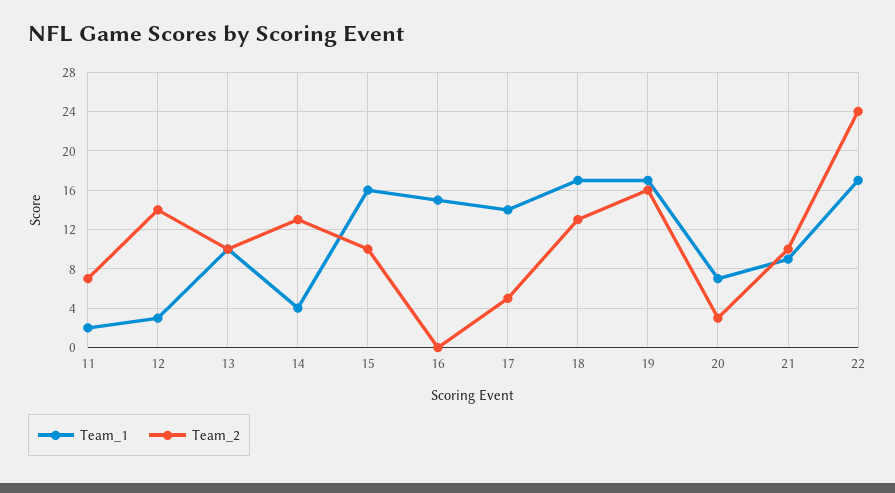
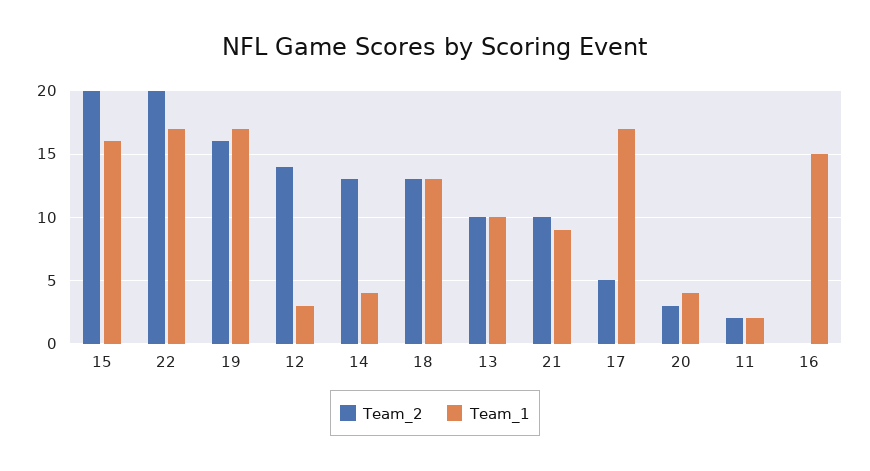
  {
    "Team_1": {
      "11": 2,
      "12": 3,
      "13": 10,
      "14": 4,
      "15": 16,
      "16": 15,
-     "17": 14,
+     "17": 17,
-     "18": 17,
+     "18": 13,
      "19": 17,
-     "20": 7,
+     "20": 4,
      "21": 9,
      "22": 17
    },
    "Team_2": {
-     "11": 7,
+     "11": 2,
      "12": 14,
      "13": 10,
      "14": 13,
-     "15": 10,
+     "15": 20,
      "16": 0,
      "17": 5,
      "18": 13,
      "19": 16,
      "20": 3,
      "21": 10,
-     "22": 24
+     "22": 20
    }
  }

